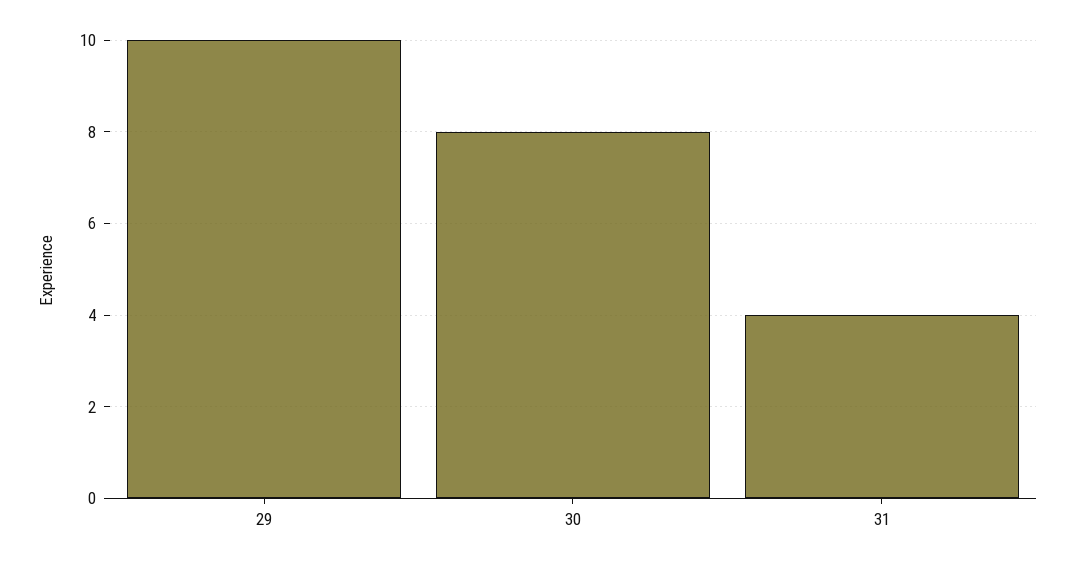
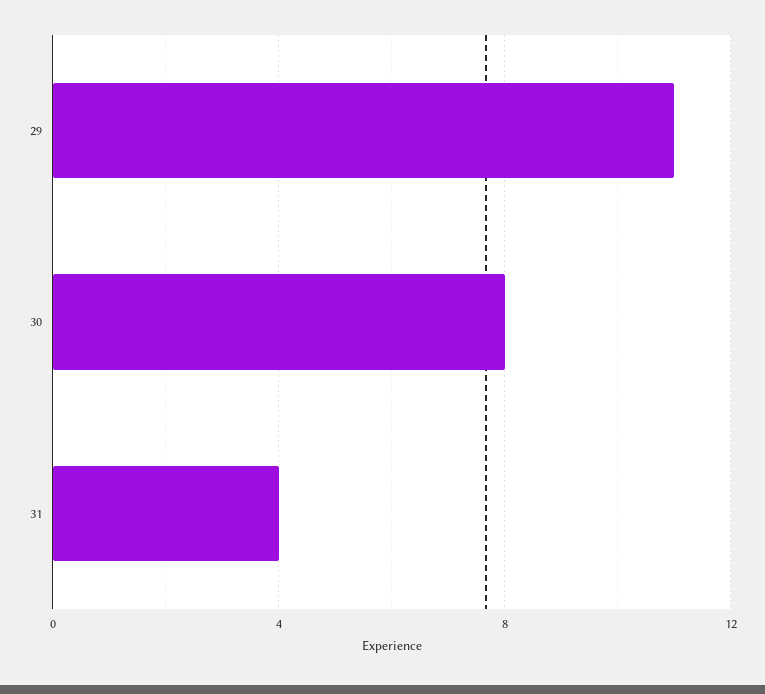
  {
-   "29": 10,
+   "29": 11,
    "30": 8,
    "31": 4
  }

